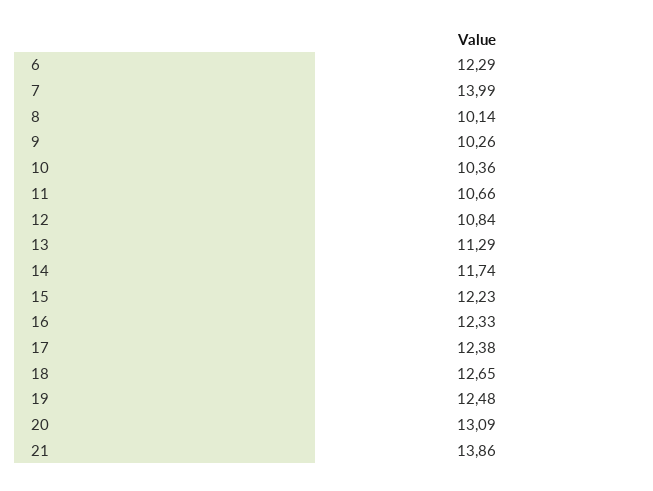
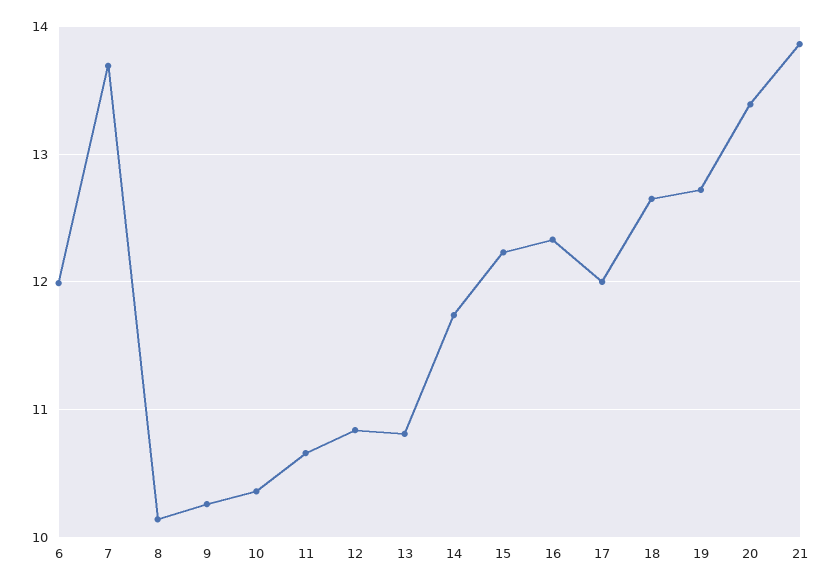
  {
-   "6": 12.29,
+   "6": 12,
-   "7": 13.99,
+   "7": 13.7,
    "8": 10.14,
    "9": 10.26,
    "10": 10.36,
    "11": 10.66,
    "12": 10.84,
-   "13": 11.29,
+   "13": 10.8,
    "14": 11.74,
    "15": 12.23,
    "16": 12.33,
-   "17": 12.38,
+   "17": 12,
    "18": 12.65,
-   "19": 12.48,
+   "19": 12.7,
-   "20": 13.09,
+   "20": 13.4,
    "21": 13.86
  }

